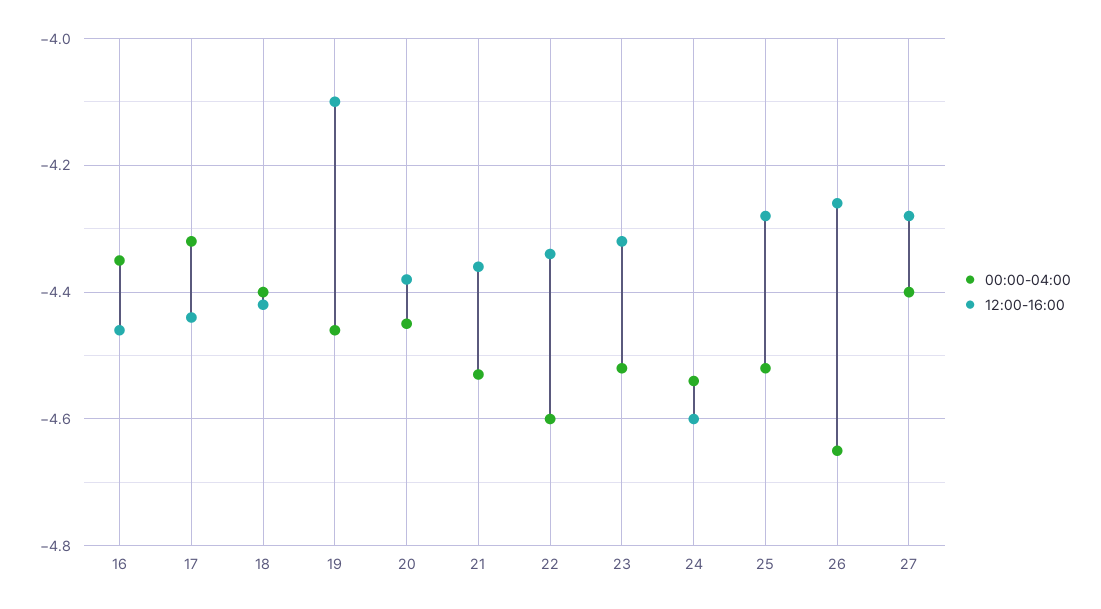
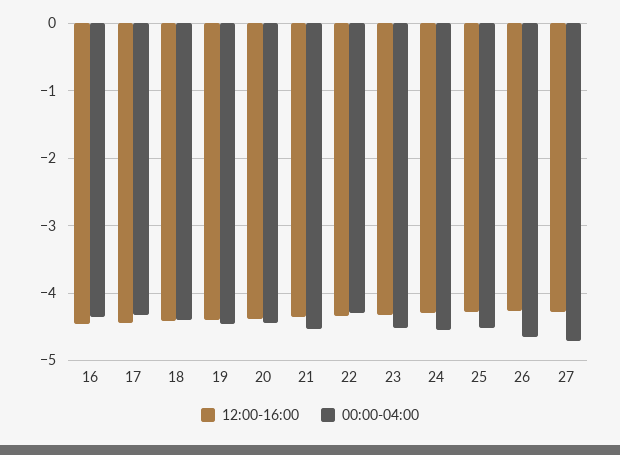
  {
    "00:00-04:00": {
      "16": -4.35,
      "17": -4.3,
      "18": -4.4,
      "19": -4.45,
      "20": -4.45,
      "21": -4.55,
-     "22": -4.6,
+     "22": -4.3,
      "23": -4.5,
      "24": -4.55,
      "25": -4.5,
      "26": -4.65,
-     "27": -4.4
+     "27": -4.7
    },
    "12:00-16:00": {
      "16": -4.45,
      "17": -4.45,
      "18": -4.4,
-     "19": -4.1,
+     "19": -4.4,
      "20": -4.4,
      "21": -4.35,
      "22": -4.35,
      "23": -4.3,
-     "24": -4.6,
+     "24": -4.3,
      "25": -4.3,
      "26": -4.25,
      "27": -4.3
    }
  }

